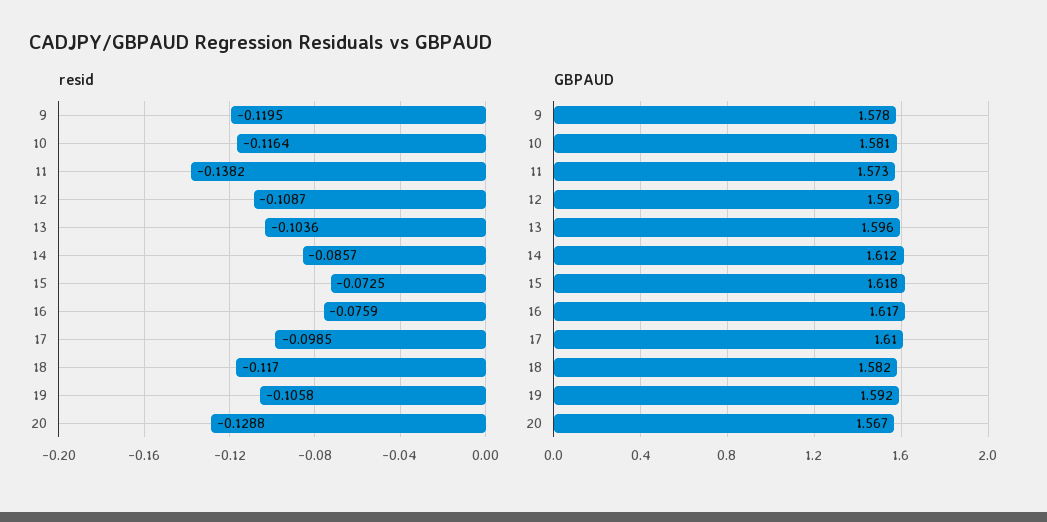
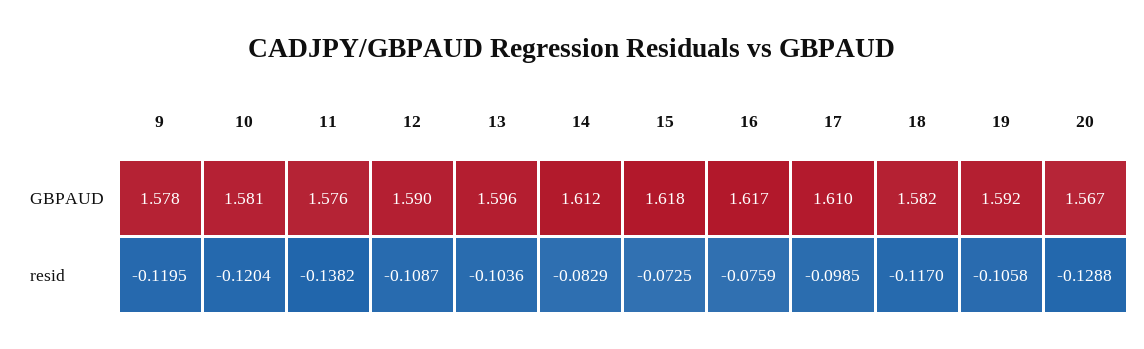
  {
    "resid": {
      "9": -0.1195,
-     "10": -0.1164,
+     "10": -0.1204,
      "11": -0.1382,
      "12": -0.1087,
      "13": -0.1036,
-     "14": -0.0857,
+     "14": -0.0829,
      "15": -0.0725,
      "16": -0.0759,
      "17": -0.0985,
      "18": -0.117,
      "19": -0.1058,
      "20": -0.1288
    },
    "GBPAUD": {
      "9": 1.578,
      "10": 1.581,
-     "11": 1.573,
+     "11": 1.576,
      "12": 1.59,
      "13": 1.596,
      "14": 1.612,
      "15": 1.618,
      "16": 1.617,
      "17": 1.61,
      "18": 1.582,
      "19": 1.592,
      "20": 1.567
    }
  }

